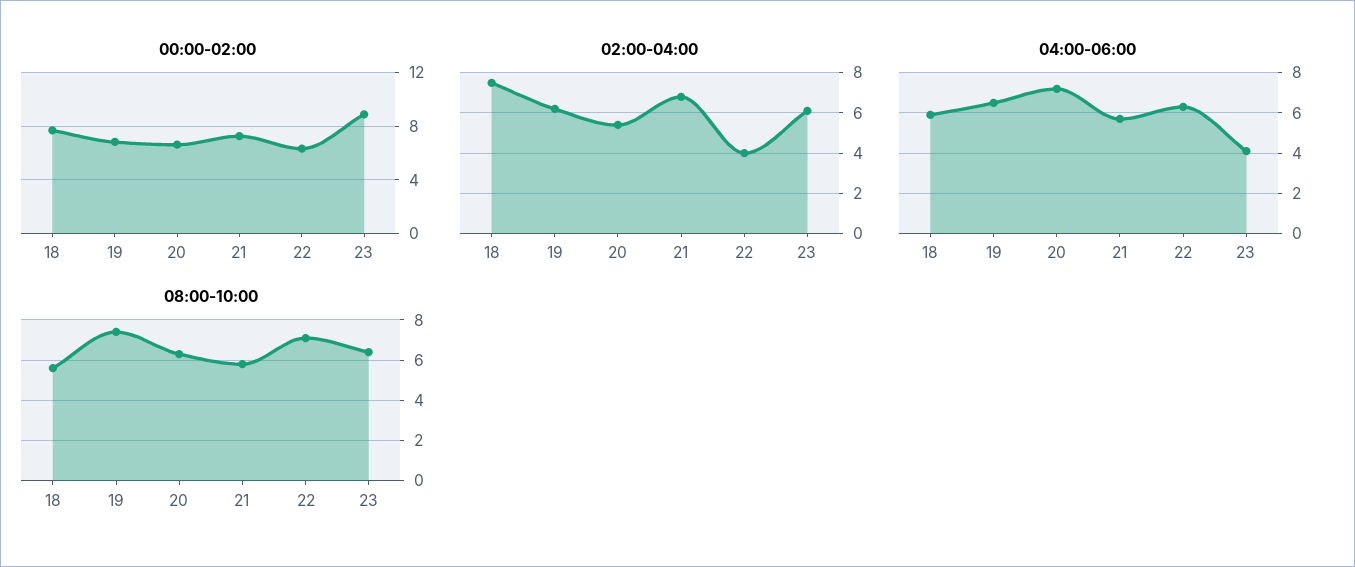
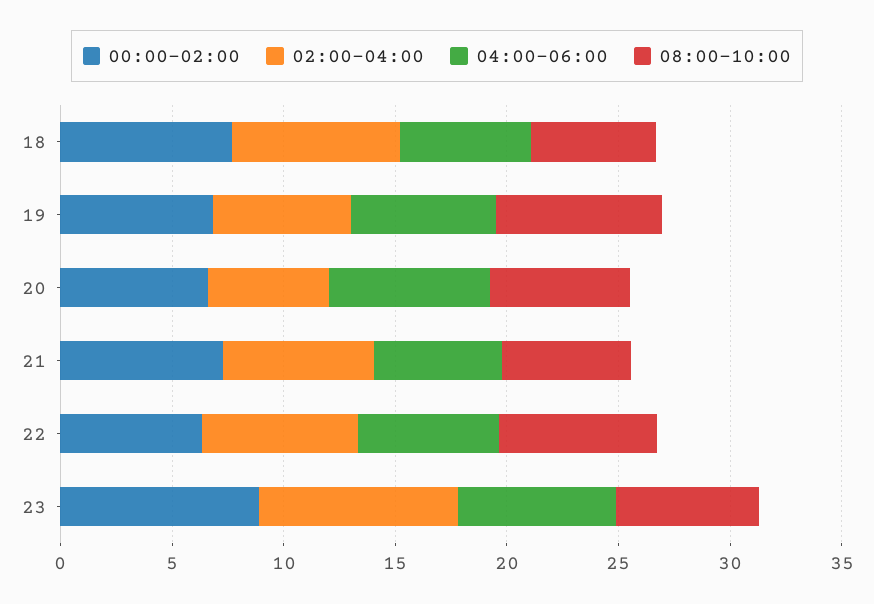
  {
    "00:00-02:00": {
      "18": 7.5,
      "19": 7,
      "20": 6.5,
      "21": 7.5,
      "22": 6.5,
      "23": 9
    },
    "02:00-04:00": {
      "18": 7.5,
      "19": 6,
      "20": 5.5,
      "21": 7,
-     "22": 4,
+     "22": 7,
-     "23": 6
+     "23": 9
    },
    "04:00-06:00": {
      "18": 6,
      "19": 6.5,
      "20": 7,
      "21": 5.5,
      "22": 6.5,
-     "23": 4
+     "23": 7
    },
    "08:00-10:00": {
      "18": 5.5,
      "19": 7.5,
      "20": 6.5,
      "21": 6,
      "22": 7,
      "23": 6.5
    }
  }

